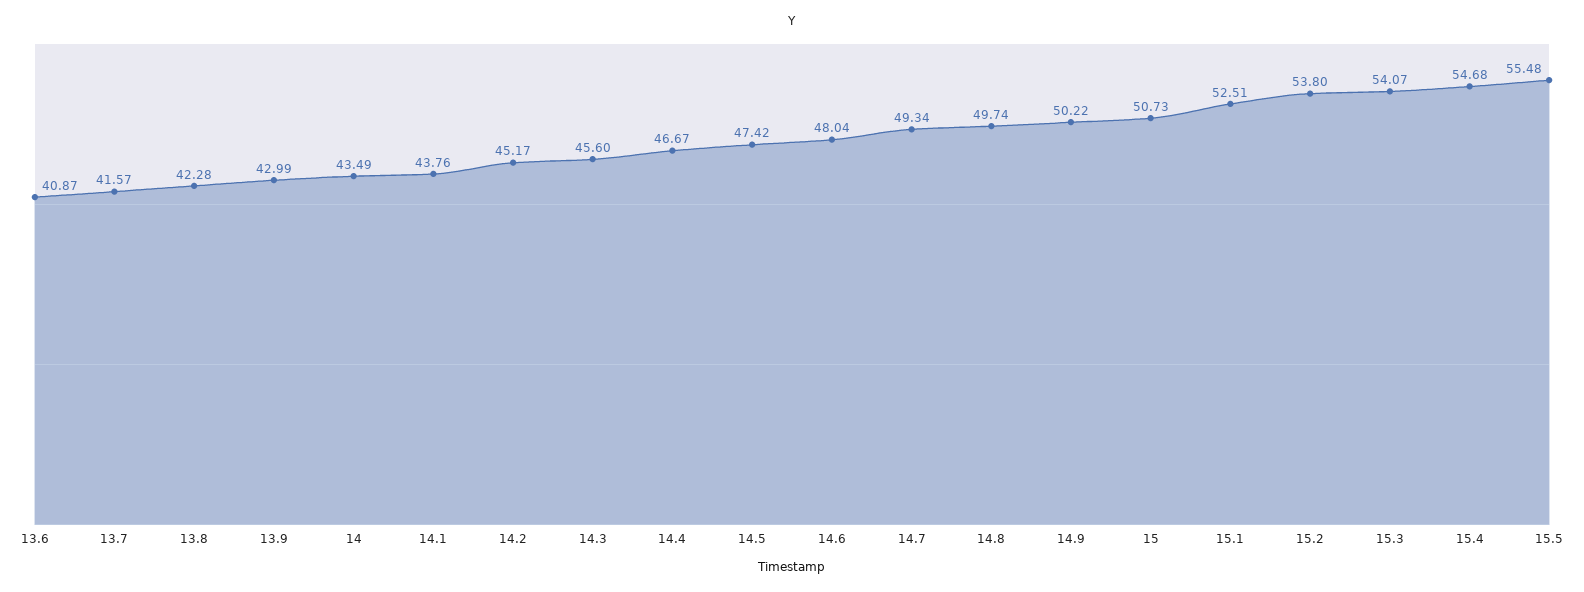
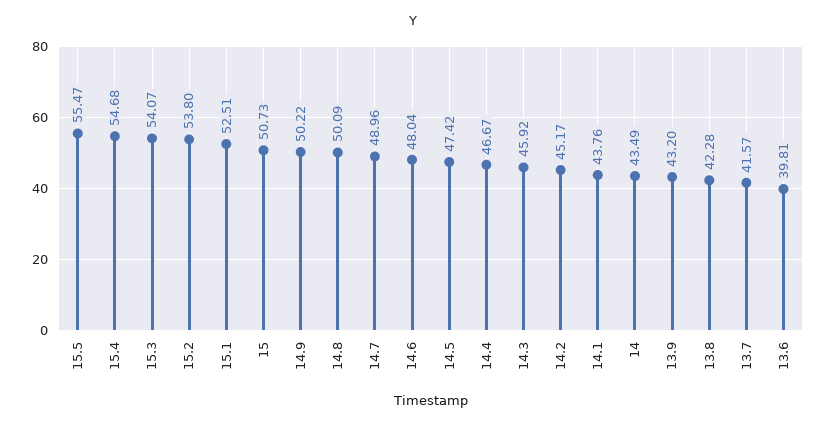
  {
-   "13.6": 40.87,
+   "13.6": 39.81,
    "13.7": 41.57,
    "13.8": 42.28,
-   "13.9": 42.99,
+   "13.9": 43.2,
    "14": 43.49,
    "14.1": 43.76,
    "14.2": 45.17,
-   "14.3": 45.6,
+   "14.3": 45.92,
    "14.4": 46.67,
    "14.5": 47.42,
    "14.6": 48.04,
-   "14.7": 49.34,
+   "14.7": 48.96,
-   "14.8": 49.74,
+   "14.8": 50.09,
    "14.9": 50.22,
    "15": 50.73,
    "15.1": 52.51,
    "15.2": 53.8,
    "15.3": 54.07,
    "15.4": 54.68,
-   "15.5": 55.48
+   "15.5": 55.47
  }

